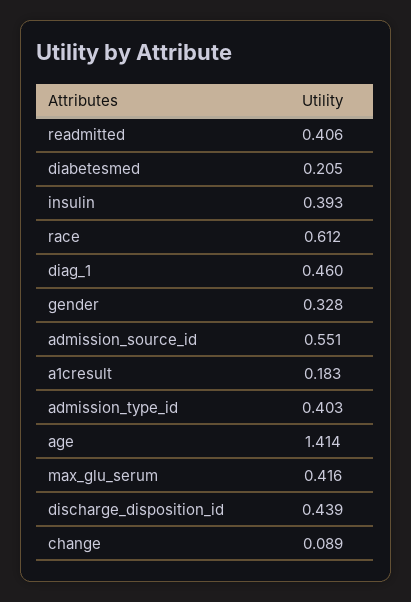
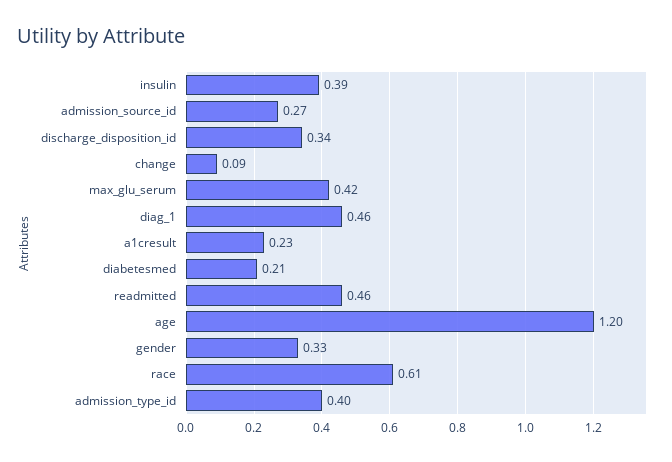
  {
-   "readmitted": 0.406,
+   "readmitted": 0.46,
    "diabetesmed": 0.205,
    "insulin": 0.393,
    "race": 0.612,
    "diag_1": 0.46,
    "gender": 0.328,
-   "admission_source_id": 0.551,
+   "admission_source_id": 0.27,
-   "a1cresult": 0.183,
+   "a1cresult": 0.23,
    "admission_type_id": 0.403,
-   "age": 1.414,
+   "age": 1.2,
    "max_glu_serum": 0.416,
-   "discharge_disposition_id": 0.439,
+   "discharge_disposition_id": 0.34,
    "change": 0.089
  }

